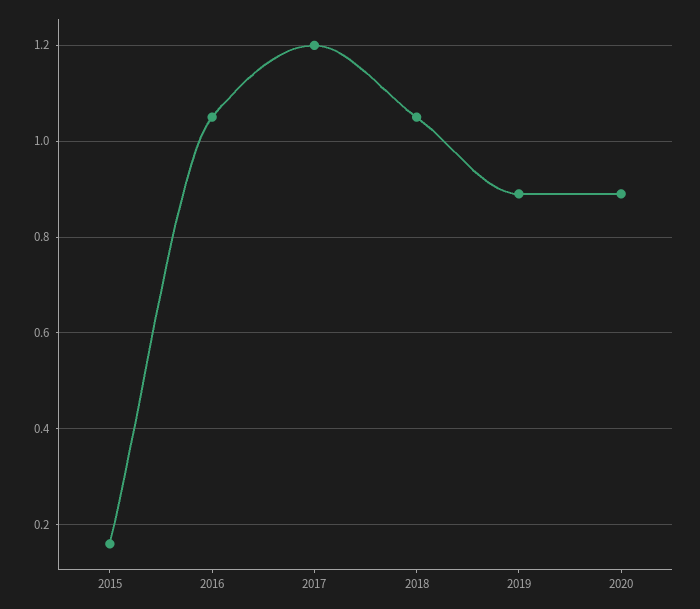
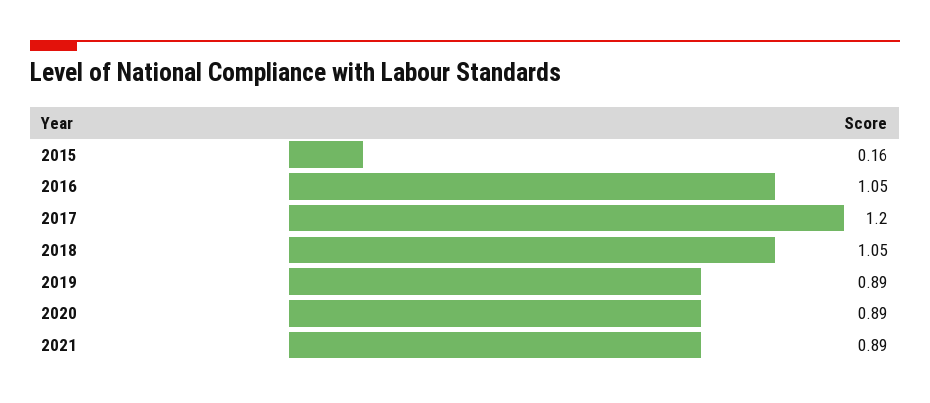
  {
    "2015": 0.16,
    "2016": 1.05,
    "2017": 1.2,
    "2018": 1.05,
    "2019": 0.89,
-   "2020": 0.89
+   "2020": 0.89,
+   "2021": 0.89
  }

